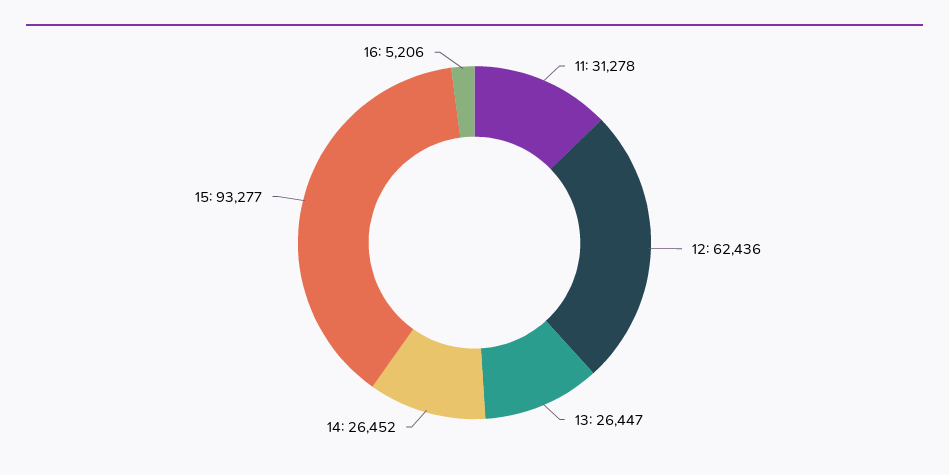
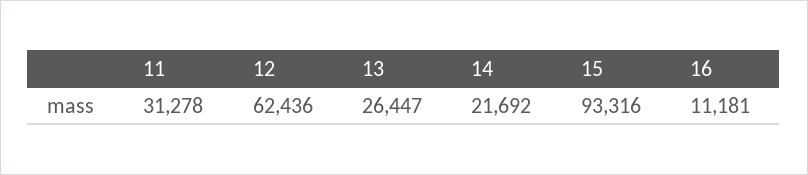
  {
    "11": 31278,
    "12": 62436,
    "13": 26447,
-   "14": 26452,
+   "14": 21692,
-   "15": 93277,
+   "15": 93316,
-   "16": 5206
+   "16": 11181
  }

